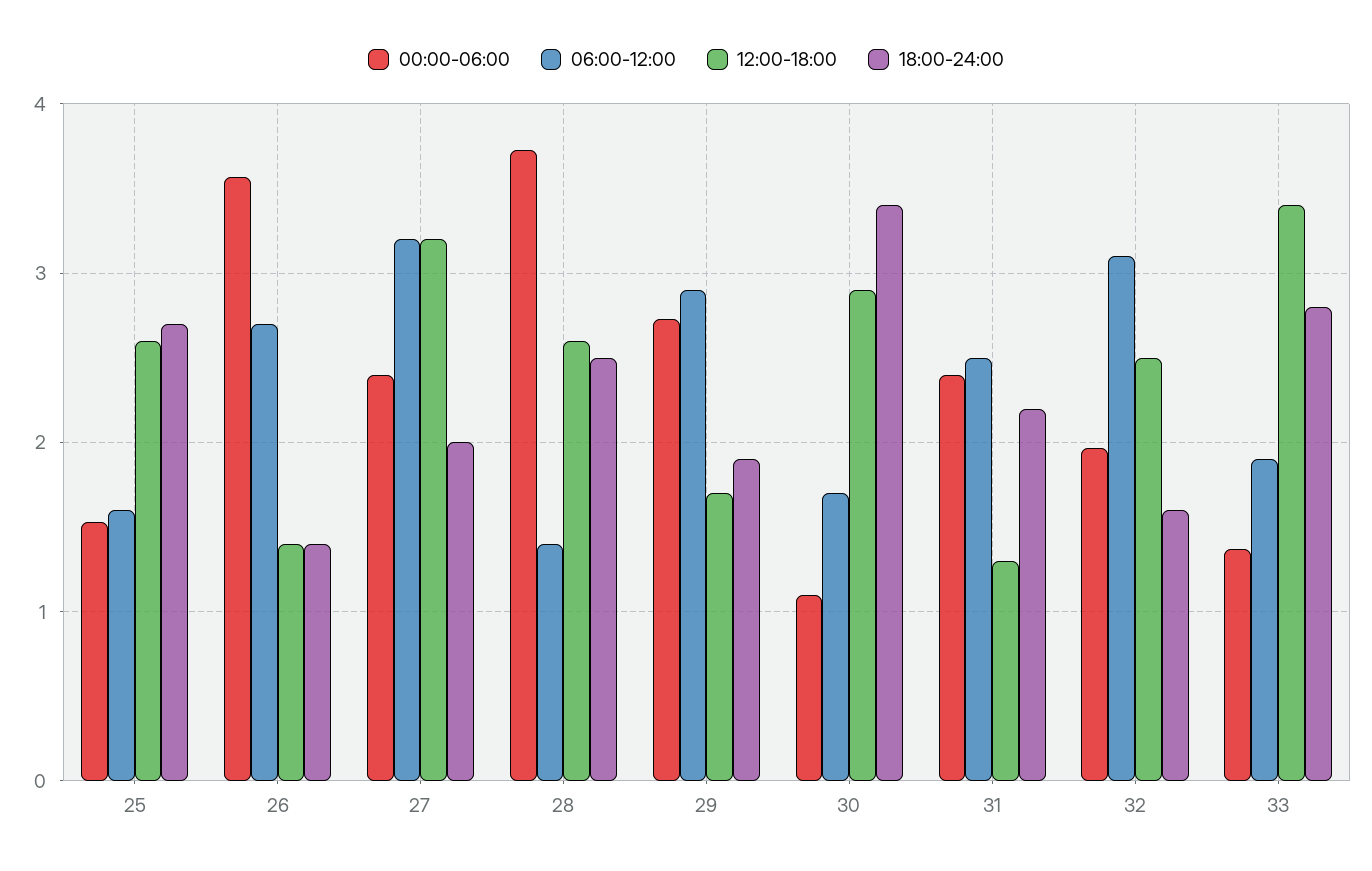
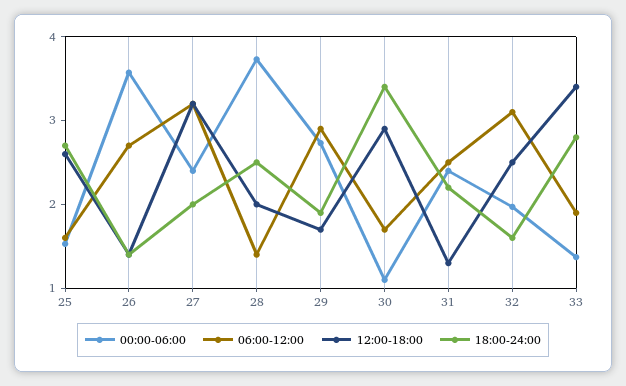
  {
    "00:00-06:00": {
      "25": 1.5,
      "26": 3.6,
      "27": 2.4,
      "28": 3.7,
      "29": 2.7,
      "30": 1.1,
      "31": 2.4,
      "32": 2,
      "33": 1.4
    },
    "06:00-12:00": {
      "25": 1.6,
      "26": 2.7,
      "27": 3.2,
      "28": 1.4,
      "29": 2.9,
      "30": 1.7,
      "31": 2.5,
      "32": 3.1,
      "33": 1.9
    },
    "12:00-18:00": {
      "25": 2.6,
      "26": 1.4,
      "27": 3.2,
-     "28": 2.6,
+     "28": 2,
      "29": 1.7,
      "30": 2.9,
      "31": 1.3,
      "32": 2.5,
      "33": 3.4
    },
    "18:00-24:00": {
      "25": 2.7,
      "26": 1.4,
      "27": 2,
      "28": 2.5,
      "29": 1.9,
      "30": 3.4,
      "31": 2.2,
      "32": 1.6,
      "33": 2.8
    }
  }

